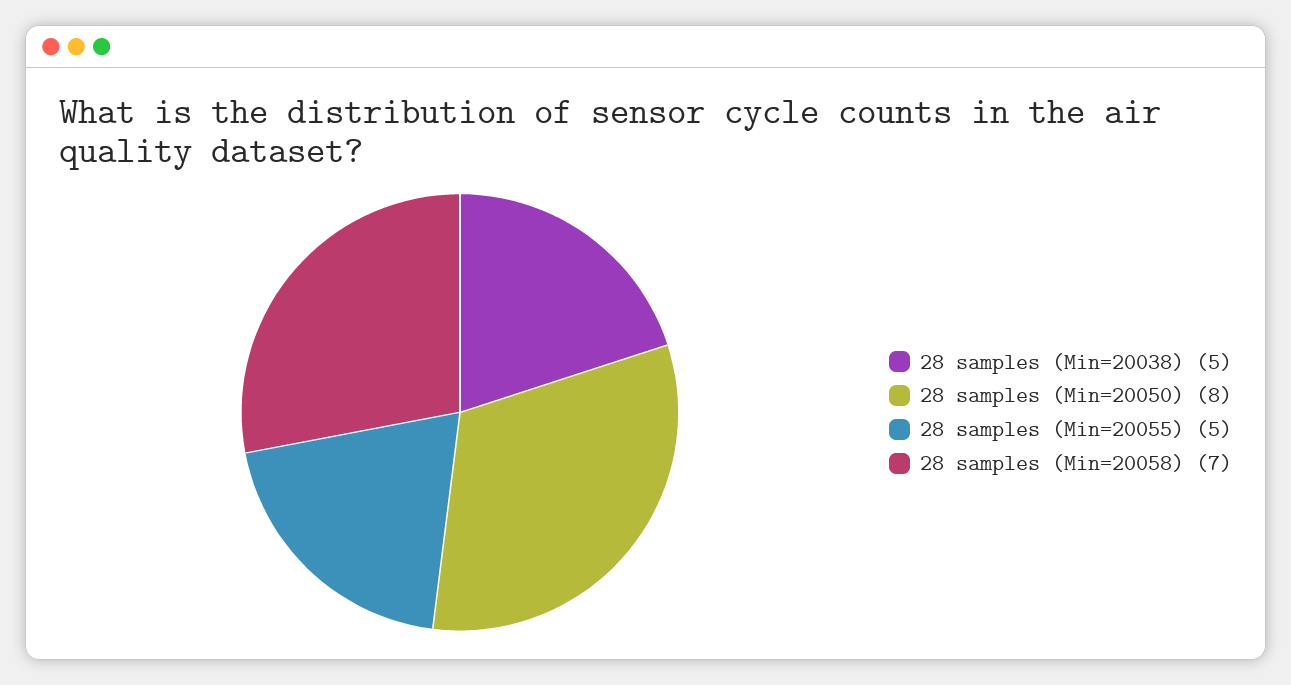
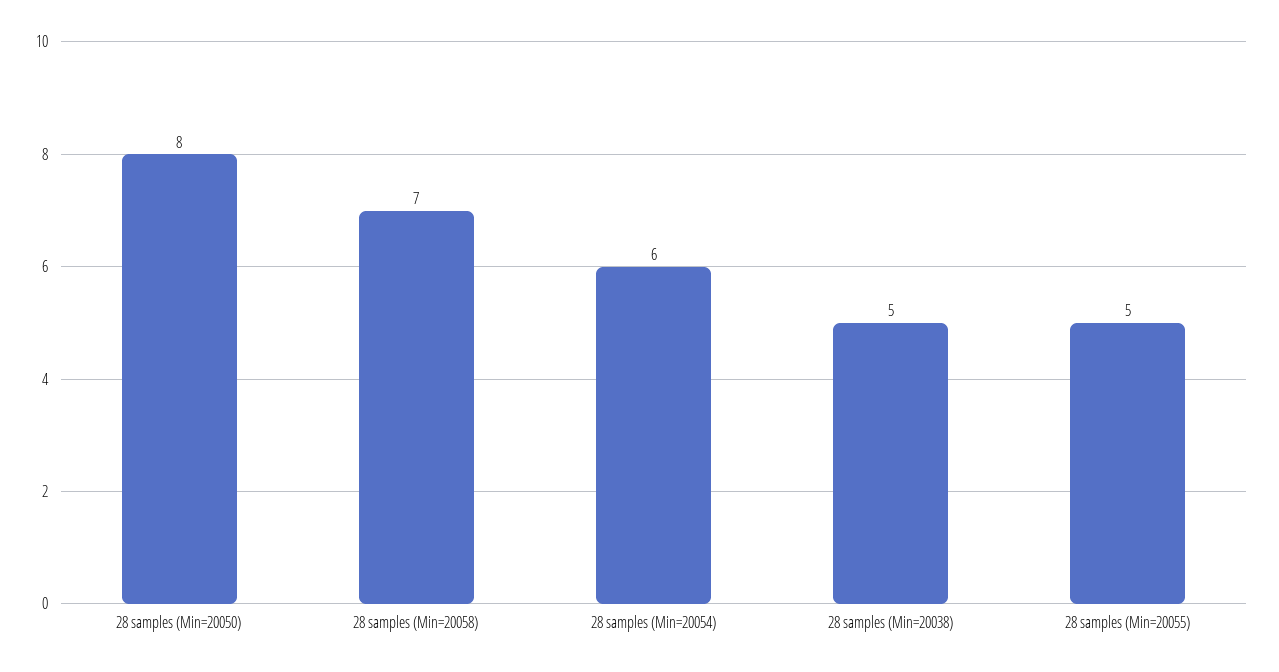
  {
    "28 samples (Min=20038)": 5,
    "28 samples (Min=20050)": 8,
    "28 samples (Min=20055)": 5,
-   "28 samples (Min=20058)": 7
+   "28 samples (Min=20058)": 7,
+   "28 samples (Min=20054)": 6
  }

